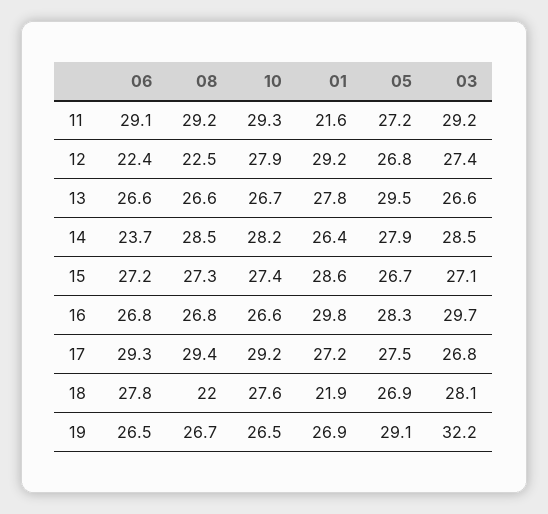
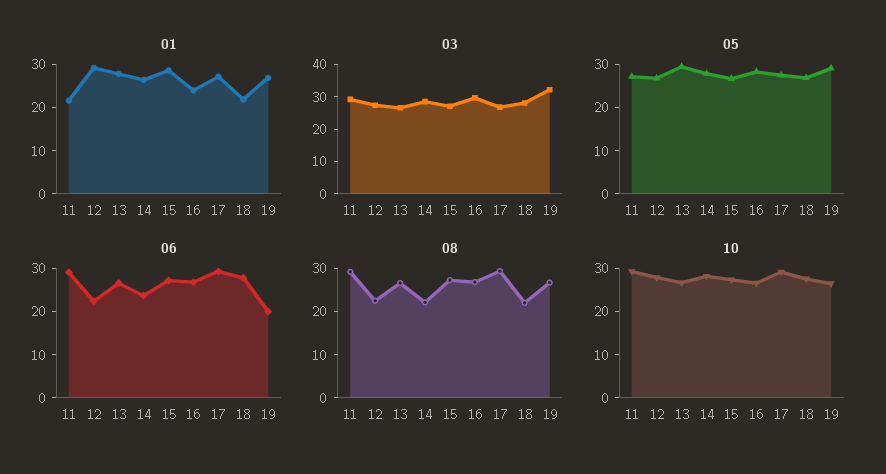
  {
    "06": {
      "11": 29.1,
      "12": 22.4,
      "13": 26.6,
      "14": 23.7,
      "15": 27.2,
      "16": 26.8,
      "17": 29.3,
      "18": 27.8,
-     "19": 26.5
+     "19": 20
    },
    "08": {
      "11": 29.2,
      "12": 22.5,
      "13": 26.6,
-     "14": 28.5,
+     "14": 22,
      "15": 27.3,
      "16": 26.8,
      "17": 29.4,
      "18": 22,
      "19": 26.7
    },
    "10": {
      "11": 29.3,
      "12": 27.9,
      "13": 26.7,
      "14": 28.2,
      "15": 27.4,
      "16": 26.6,
      "17": 29.2,
      "18": 27.6,
      "19": 26.5
    },
    "01": {
      "11": 21.6,
      "12": 29.2,
      "13": 27.8,
      "14": 26.4,
      "15": 28.6,
-     "16": 29.8,
+     "16": 24,
      "17": 27.2,
      "18": 21.9,
      "19": 26.9
    },
    "05": {
      "11": 27.2,
      "12": 26.8,
      "13": 29.5,
      "14": 27.9,
      "15": 26.7,
      "16": 28.3,
      "17": 27.5,
      "18": 26.9,
      "19": 29.1
    },
    "03": {
      "11": 29.2,
      "12": 27.4,
      "13": 26.6,
      "14": 28.5,
      "15": 27.1,
      "16": 29.7,
      "17": 26.8,
      "18": 28.1,
      "19": 32.2
    }
  }

